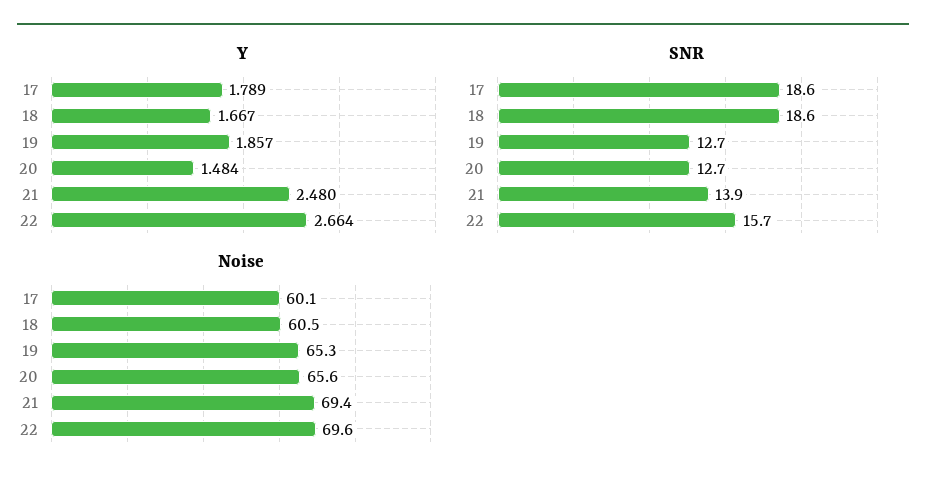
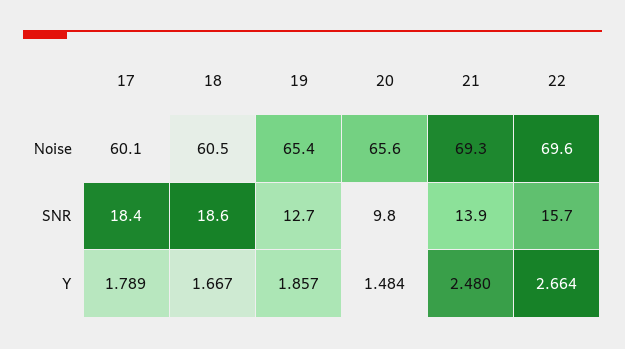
  {
    "Y": {
      "17": 1.789,
      "18": 1.667,
      "19": 1.857,
      "20": 1.484,
      "21": 2.48,
      "22": 2.664
    },
    "SNR": {
-     "17": 18.6,
+     "17": 18.4,
      "18": 18.6,
      "19": 12.7,
-     "20": 12.7,
+     "20": 9.8,
      "21": 13.9,
      "22": 15.7
    },
    "Noise": {
      "17": 60.1,
      "18": 60.5,
-     "19": 65.3,
+     "19": 65.4,
      "20": 65.6,
-     "21": 69.4,
+     "21": 69.3,
      "22": 69.6
    }
  }

